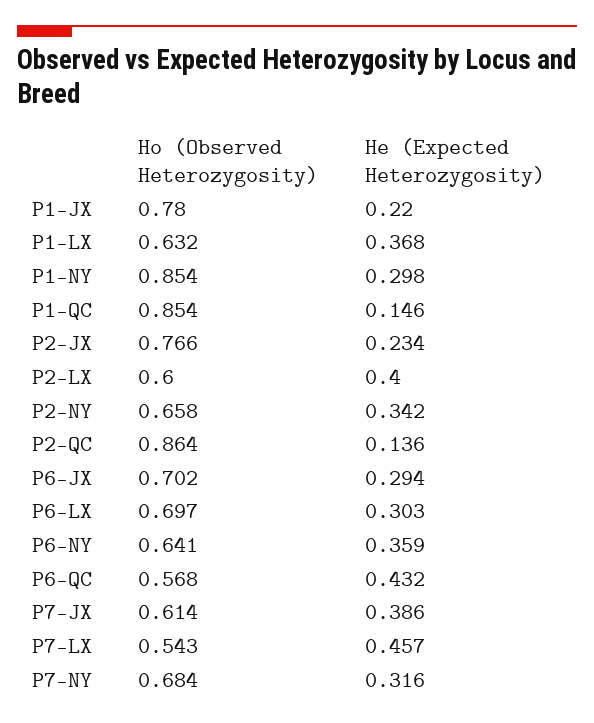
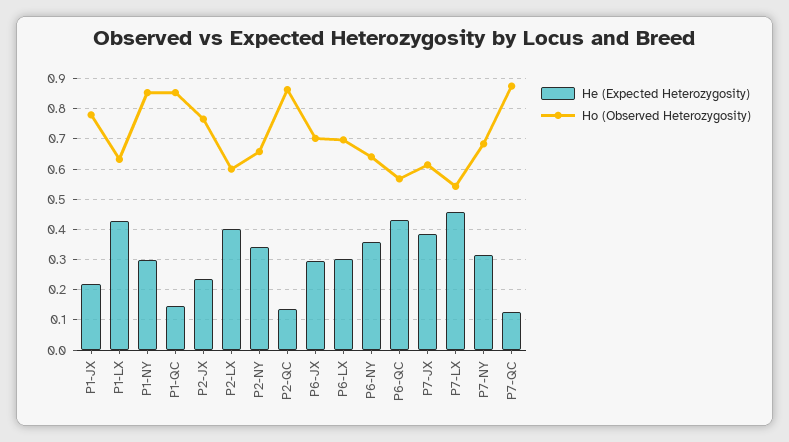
  {
    "Ho (Observed Heterozygosity)": {
      "P1-JX": 0.78,
      "P1-LX": 0.632,
      "P1-NY": 0.854,
      "P1-QC": 0.854,
      "P2-JX": 0.766,
      "P2-LX": 0.6,
      "P2-NY": 0.658,
      "P2-QC": 0.864,
      "P6-JX": 0.702,
      "P6-LX": 0.697,
      "P6-NY": 0.641,
      "P6-QC": 0.568,
      "P7-JX": 0.614,
      "P7-LX": 0.543,
-     "P7-NY": 0.684
+     "P7-NY": 0.684,
+     "P7-QC": 0.88
    },
    "He (Expected Heterozygosity)": {
      "P1-JX": 0.22,
-     "P1-LX": 0.368,
+     "P1-LX": 0.42,
      "P1-NY": 0.298,
      "P1-QC": 0.146,
      "P2-JX": 0.234,
      "P2-LX": 0.4,
      "P2-NY": 0.342,
      "P2-QC": 0.136,
      "P6-JX": 0.294,
      "P6-LX": 0.303,
      "P6-NY": 0.359,
      "P6-QC": 0.432,
      "P7-JX": 0.386,
      "P7-LX": 0.457,
-     "P7-NY": 0.316
+     "P7-NY": 0.316,
+     "P7-QC": 0.12
    }
  }

